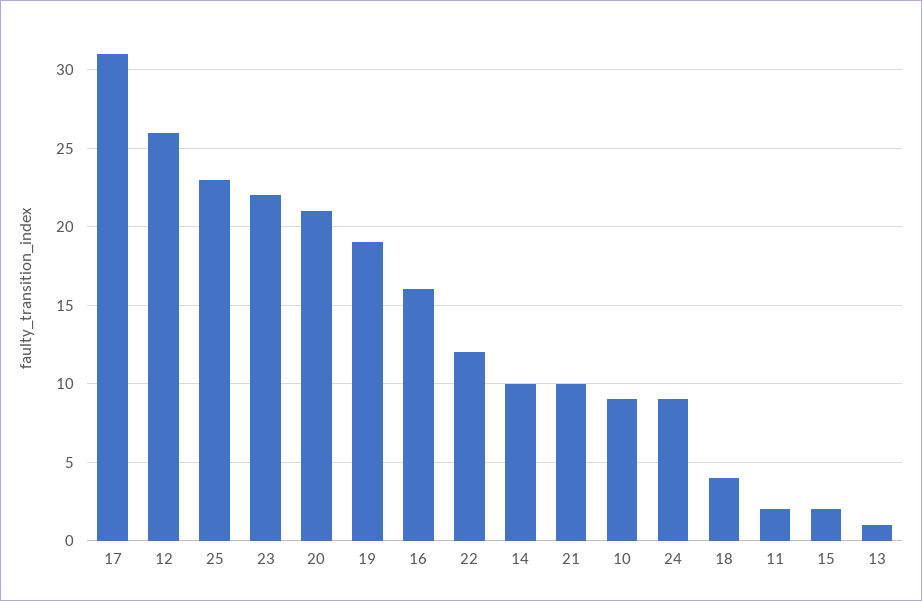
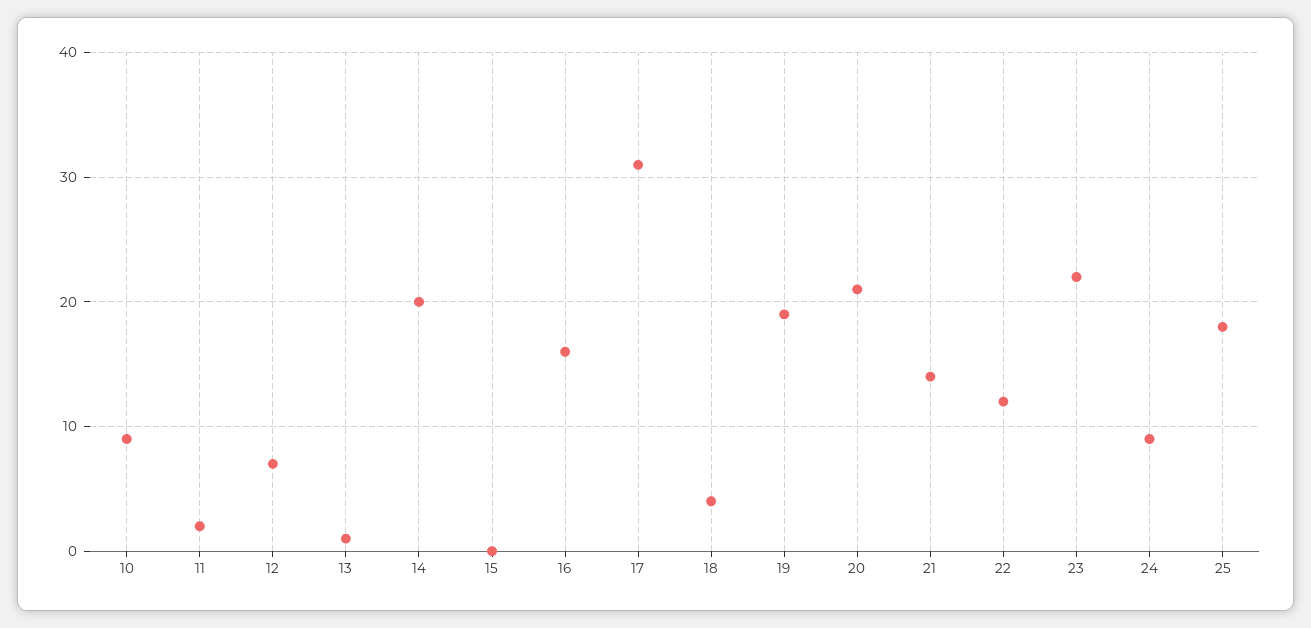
  {
    "17": 31,
-   "12": 26,
+   "12": 7,
-   "25": 23,
+   "25": 18,
    "23": 22,
    "20": 21,
    "19": 19,
    "16": 16,
    "22": 12,
-   "14": 10,
+   "14": 20,
-   "21": 10,
+   "21": 14,
    "10": 9,
    "24": 9,
    "18": 4,
    "11": 2,
-   "15": 2,
+   "15": 0,
    "13": 1
  }

